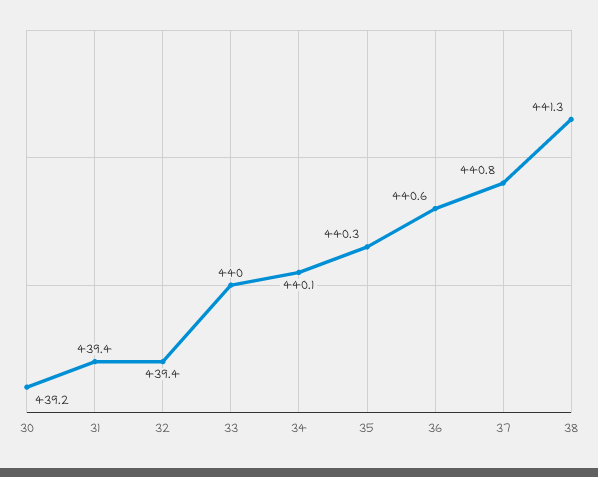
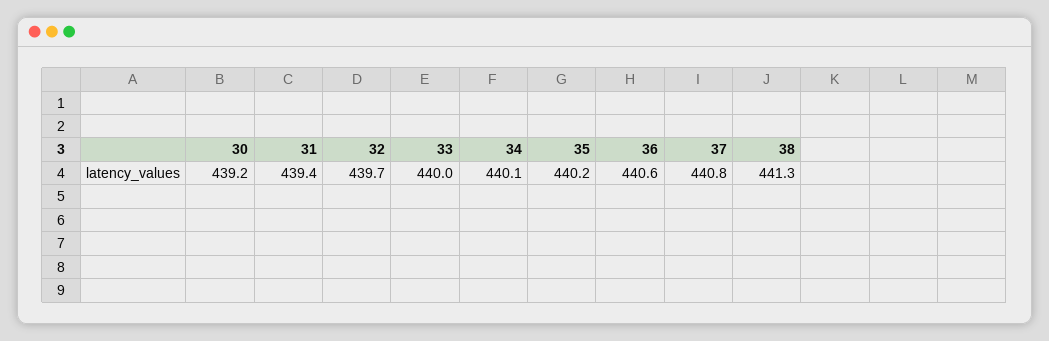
  {
    "30": 439.2,
    "31": 439.4,
-   "32": 439.4,
+   "32": 439.7,
    "33": 440,
    "34": 440.1,
-   "35": 440.3,
+   "35": 440.2,
    "36": 440.6,
    "37": 440.8,
    "38": 441.3
  }

